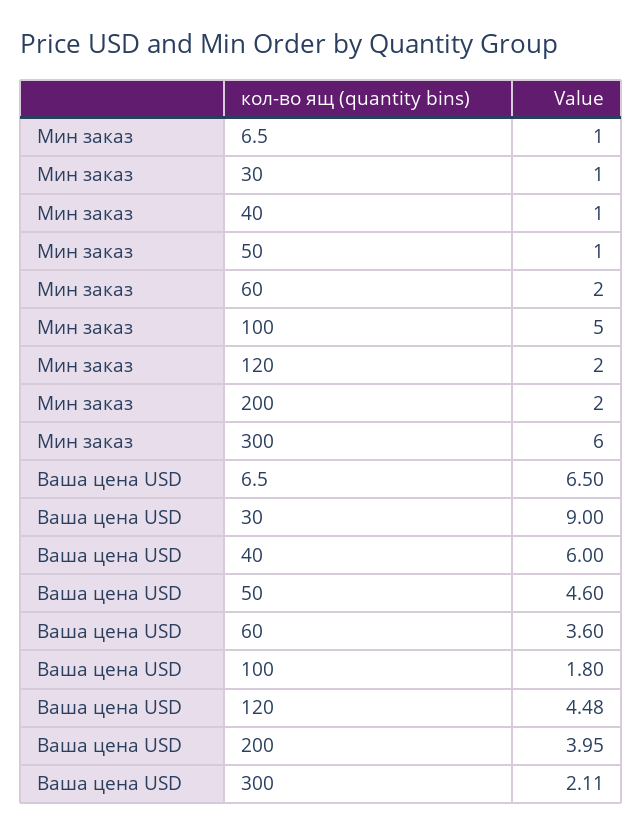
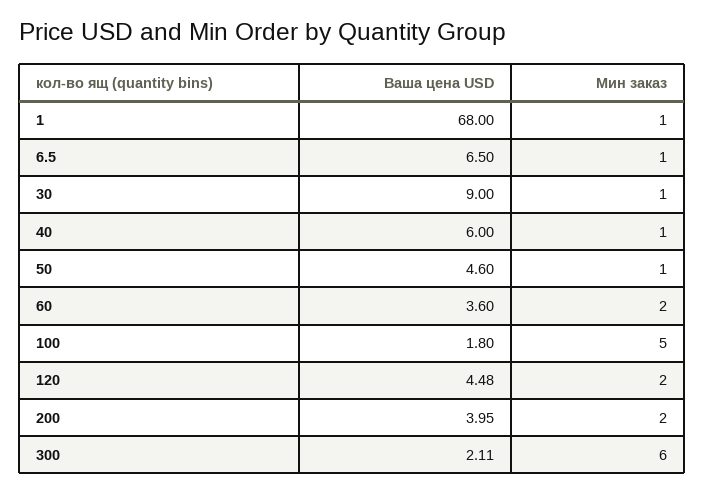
  {
    "Мин заказ": {
      "6.5": 1,
      "30": 1,
      "40": 1,
      "50": 1,
      "60": 2,
      "100": 5,
      "120": 2,
      "200": 2,
-     "300": 6
+     "300": 6,
+     "1": 1
    },
    "Ваша цена USD": {
      "6.5": 6.5,
      "30": 9,
      "40": 6,
      "50": 4.6,
      "60": 3.6,
      "100": 1.8,
      "120": 4.48,
      "200": 3.95,
-     "300": 2.11
+     "300": 2.11,
+     "1": 68
    }
  }

